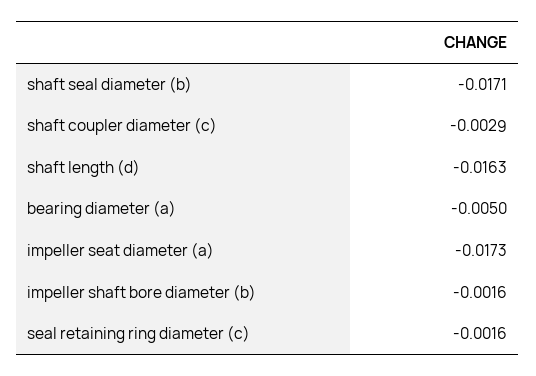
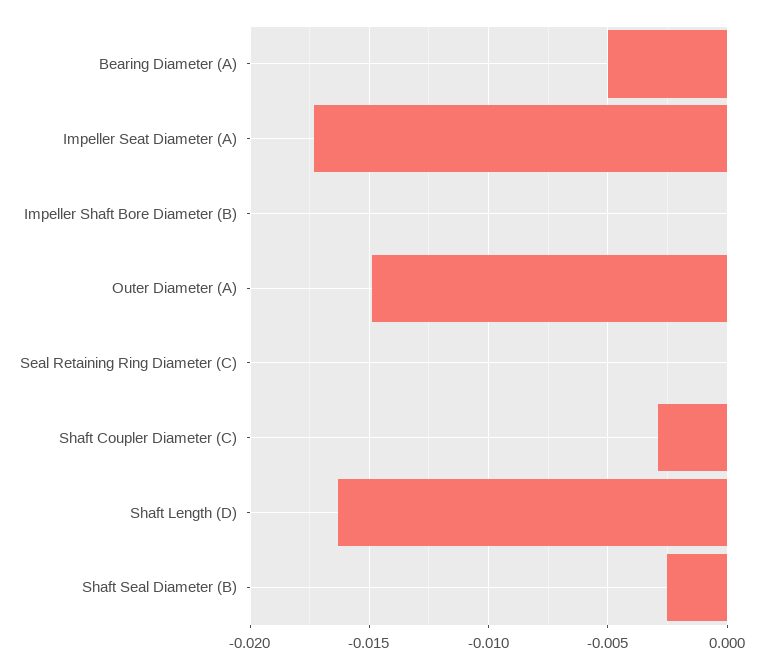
  {
-   "shaft seal diameter (b)": -0.0171,
+   "shaft seal diameter (b)": -0.0025,
    "shaft coupler diameter (c)": -0.0029,
    "shaft length (d)": -0.0163,
    "bearing diameter (a)": -0.005,
    "impeller seat diameter (a)": -0.0173,
-   "impeller shaft bore diameter (b)": -0.0016,
+   "impeller shaft bore diameter (b)": 0,
-   "seal retaining ring diameter (c)": -0.0016
+   "seal retaining ring diameter (c)": 0,
+   "Outer Diameter (A)": -0.015
  }

